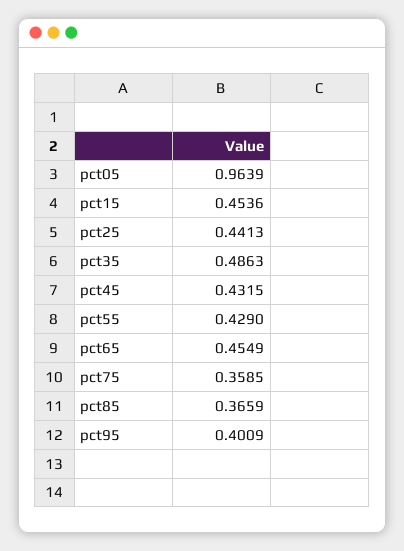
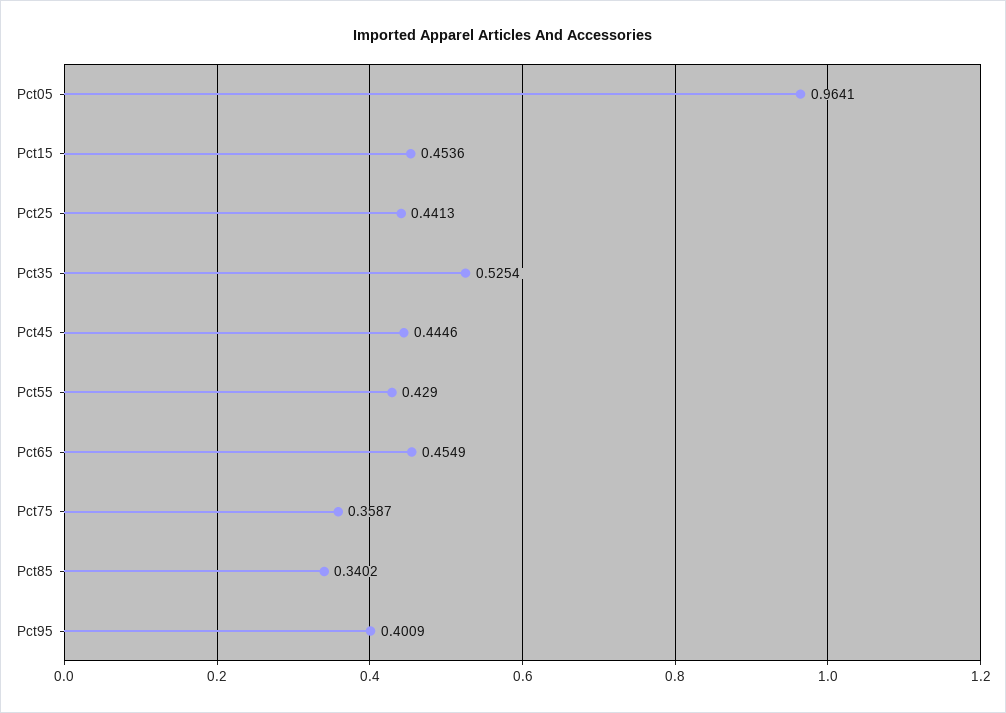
  {
-   "pct05": 0.9639,
+   "pct05": 0.9641,
    "pct15": 0.4536,
    "pct25": 0.4413,
-   "pct35": 0.4863,
+   "pct35": 0.5254,
-   "pct45": 0.4315,
+   "pct45": 0.4446,
    "pct55": 0.429,
    "pct65": 0.4549,
-   "pct75": 0.3585,
+   "pct75": 0.3587,
-   "pct85": 0.3659,
+   "pct85": 0.3402,
    "pct95": 0.4009
  }

